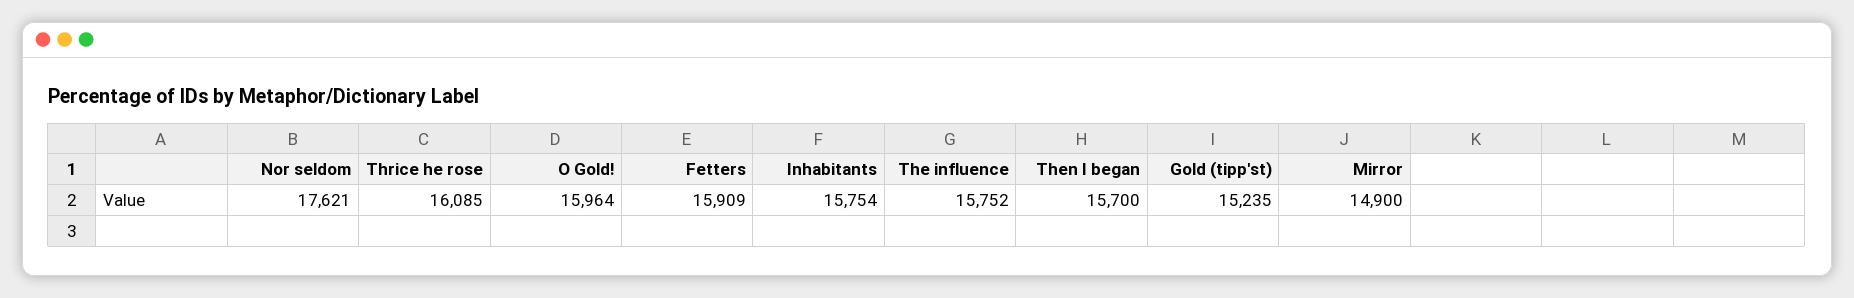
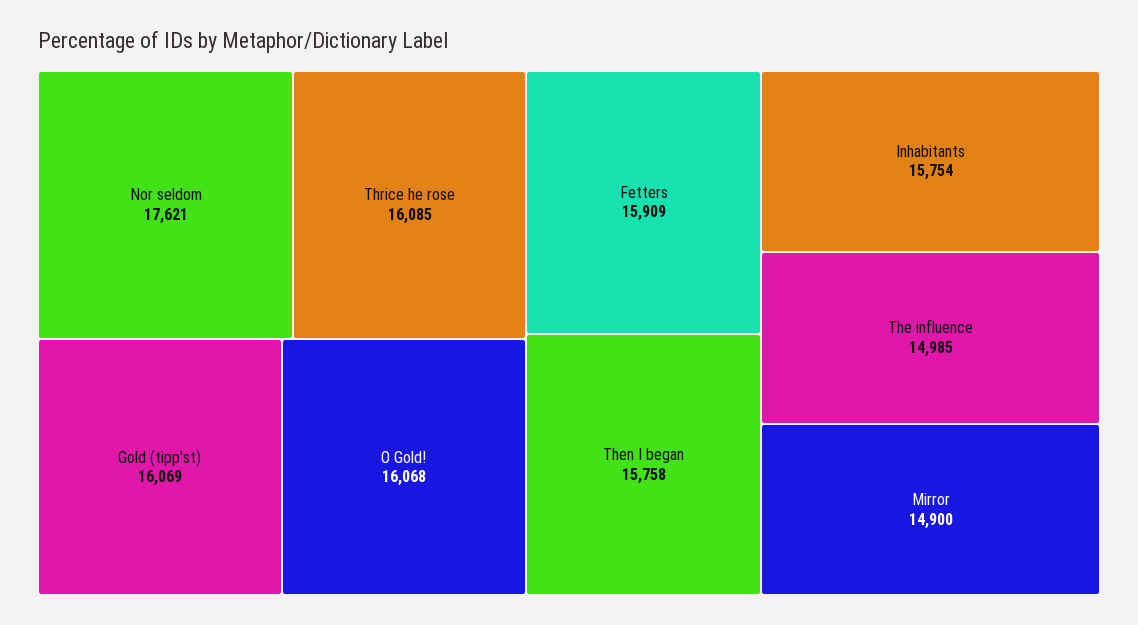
  {
    "Nor seldom": 17621,
    "Thrice he rose": 16085,
-   "O Gold!": 15964,
+   "O Gold!": 16068,
    "Fetters": 15909,
    "Inhabitants": 15754,
-   "The influence": 15752,
+   "The influence": 14985,
-   "Then I began": 15700,
+   "Then I began": 15758,
-   "Gold (tipp'st)": 15235,
+   "Gold (tipp'st)": 16069,
    "Mirror": 14900
  }

